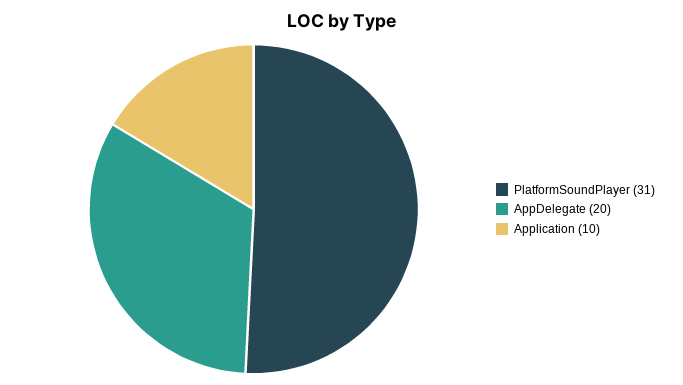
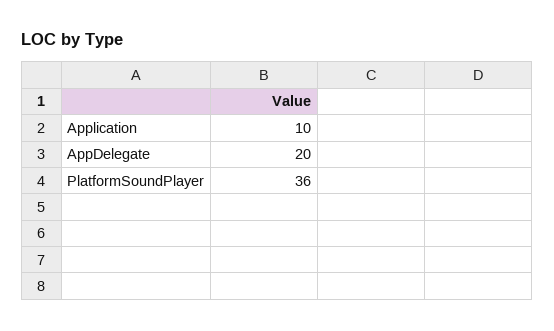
  {
-   "PlatformSoundPlayer": 31,
+   "PlatformSoundPlayer": 36,
    "AppDelegate": 20,
    "Application": 10
  }

